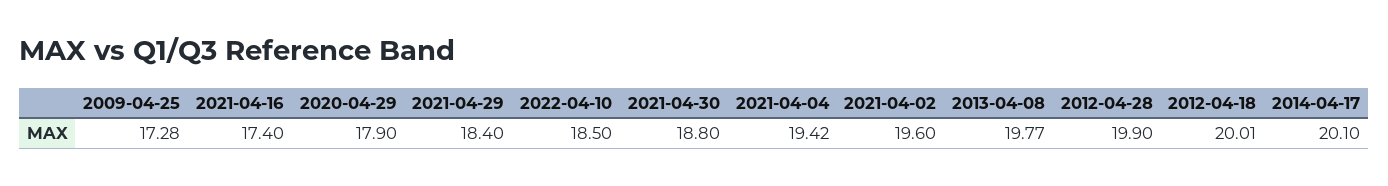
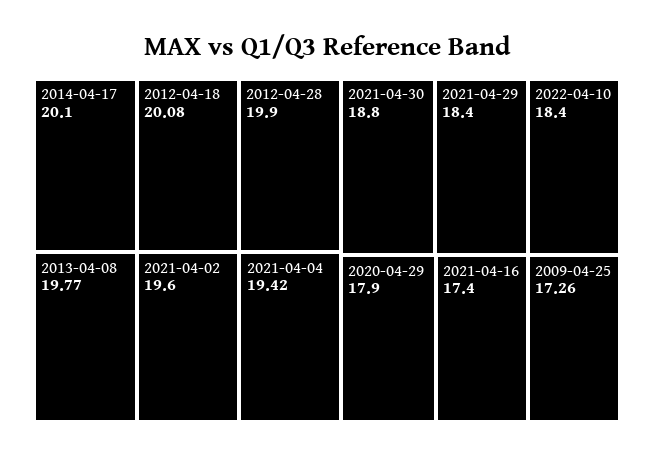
  {
-   "2009-04-25": 17.28,
+   "2009-04-25": 17.26,
    "2021-04-16": 17.4,
    "2020-04-29": 17.9,
    "2021-04-29": 18.4,
-   "2022-04-10": 18.5,
+   "2022-04-10": 18.4,
    "2021-04-30": 18.8,
    "2021-04-04": 19.42,
    "2021-04-02": 19.6,
    "2013-04-08": 19.77,
    "2012-04-28": 19.9,
-   "2012-04-18": 20.01,
+   "2012-04-18": 20.08,
    "2014-04-17": 20.1
  }

